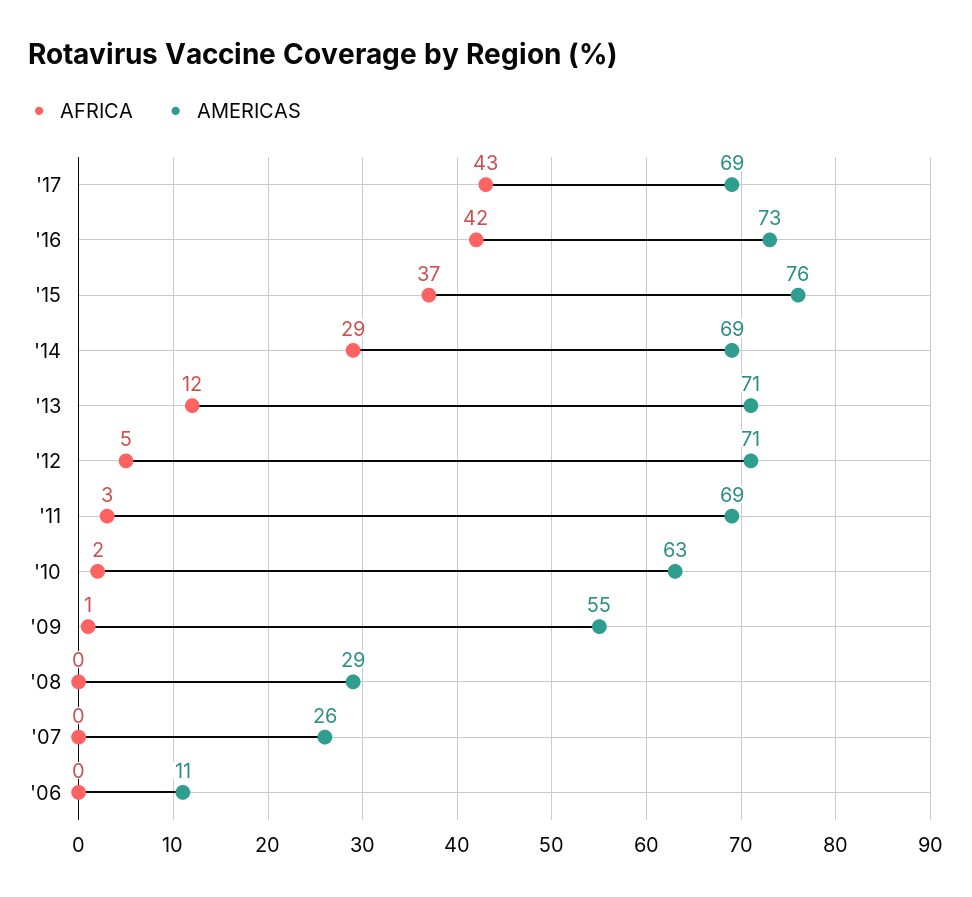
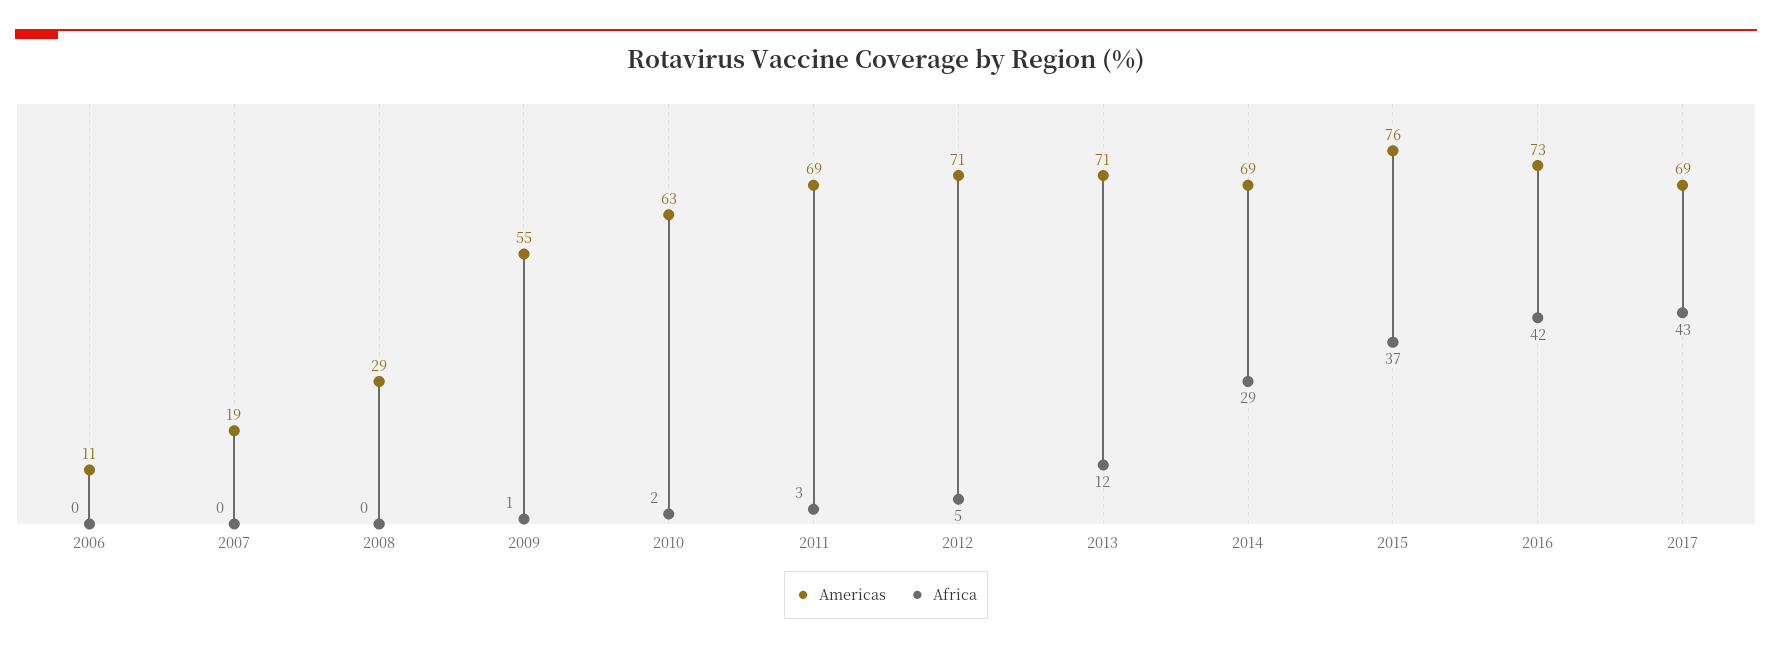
  {
    "AFRICA": {
      "'17": 43,
      "'16": 42,
      "'15": 37,
      "'14": 29,
      "'13": 12,
      "'12": 5,
      "'11": 3,
      "'10": 2,
      "'09": 1,
      "'08": 0,
      "'07": 0,
      "'06": 0
    },
    "AMERICAS": {
      "'17": 69,
      "'16": 73,
      "'15": 76,
      "'14": 69,
      "'13": 71,
      "'12": 71,
      "'11": 69,
      "'10": 63,
      "'09": 55,
      "'08": 29,
-     "'07": 26,
+     "'07": 19,
      "'06": 11
    }
  }

